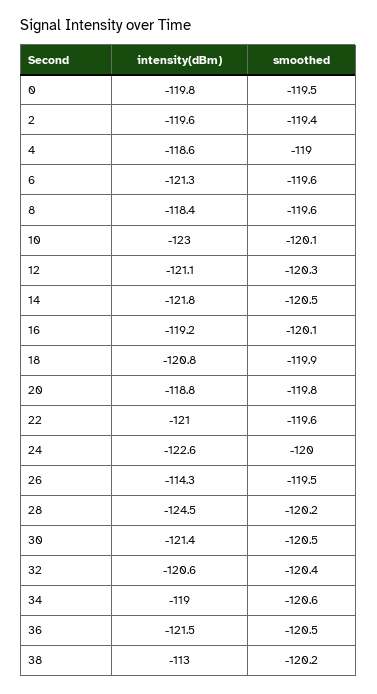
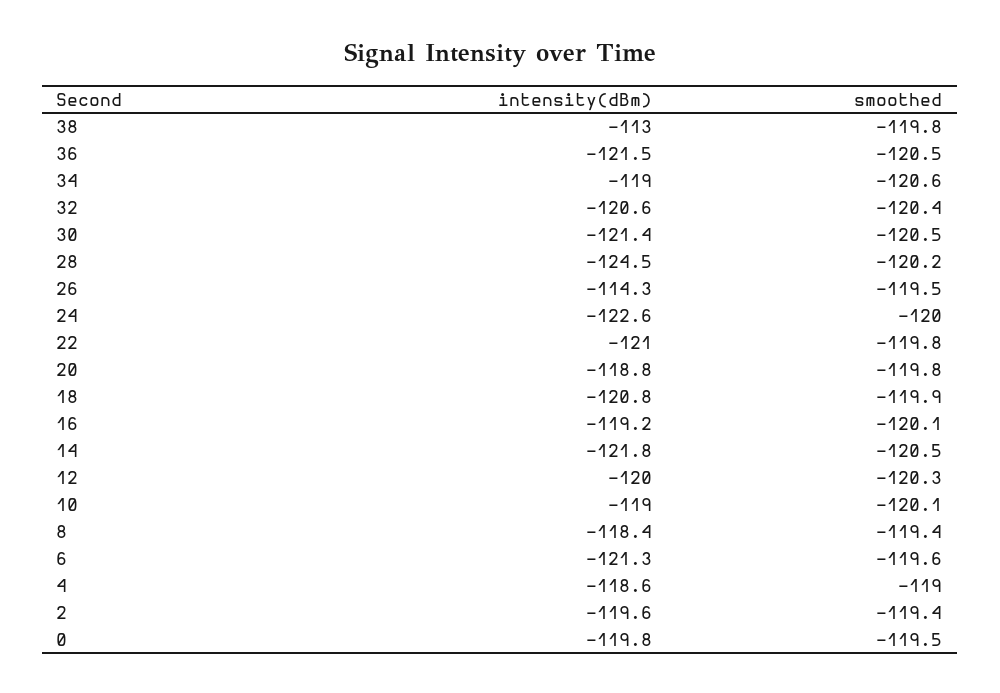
  {
    "intensity(dBm)": {
      "0": -119.8,
      "2": -119.6,
      "4": -118.6,
      "6": -121.3,
      "8": -118.4,
-     "10": -123,
+     "10": -119,
-     "12": -121.1,
+     "12": -120,
      "14": -121.8,
      "16": -119.2,
      "18": -120.8,
      "20": -118.8,
      "22": -121,
      "24": -122.6,
      "26": -114.3,
      "28": -124.5,
      "30": -121.4,
      "32": -120.6,
      "34": -119,
      "36": -121.5,
      "38": -113
    },
    "smoothed": {
      "0": -119.5,
      "2": -119.4,
      "4": -119,
      "6": -119.6,
-     "8": -119.6,
+     "8": -119.4,
      "10": -120.1,
      "12": -120.3,
      "14": -120.5,
      "16": -120.1,
      "18": -119.9,
      "20": -119.8,
-     "22": -119.6,
+     "22": -119.8,
      "24": -120,
      "26": -119.5,
      "28": -120.2,
      "30": -120.5,
      "32": -120.4,
      "34": -120.6,
      "36": -120.5,
-     "38": -120.2
+     "38": -119.8
    }
  }

